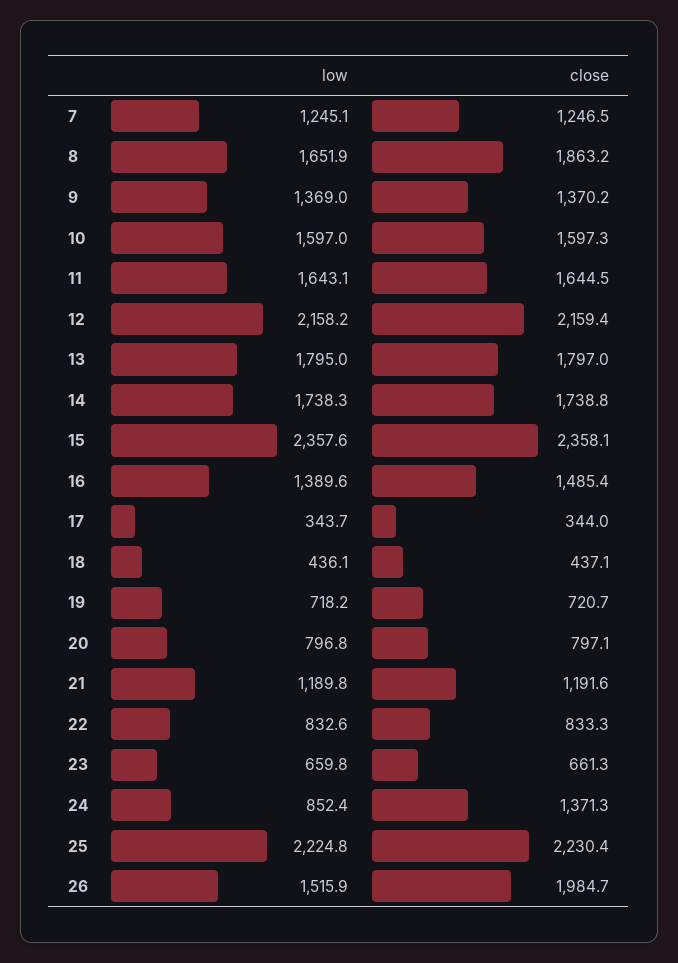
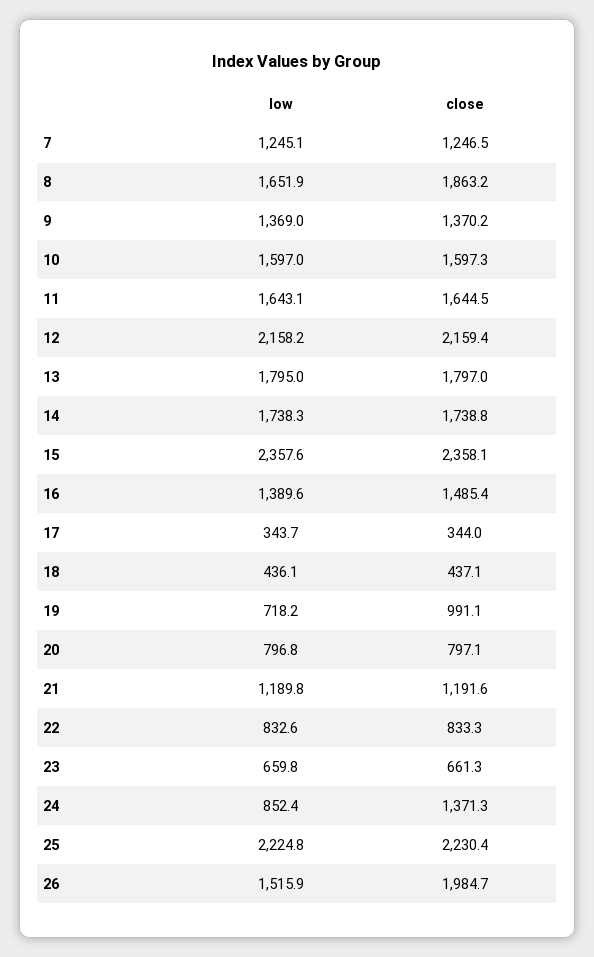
  {
    "low": {
      "7": 1245.1,
      "8": 1651.9,
      "9": 1369,
      "10": 1597,
      "11": 1643.1,
      "12": 2158.2,
      "13": 1795,
      "14": 1738.3,
      "15": 2357.6,
      "16": 1389.6,
      "17": 343.7,
      "18": 436.1,
      "19": 718.2,
      "20": 796.8,
      "21": 1189.8,
      "22": 832.6,
      "23": 659.8,
      "24": 852.4,
      "25": 2224.8,
      "26": 1515.9
    },
    "close": {
      "7": 1246.5,
      "8": 1863.2,
      "9": 1370.2,
      "10": 1597.3,
      "11": 1644.5,
      "12": 2159.4,
      "13": 1797,
      "14": 1738.8,
      "15": 2358.1,
      "16": 1485.4,
      "17": 344,
      "18": 437.1,
-     "19": 720.7,
+     "19": 991.1,
      "20": 797.1,
      "21": 1191.6,
      "22": 833.3,
      "23": 661.3,
      "24": 1371.3,
      "25": 2230.4,
      "26": 1984.7
    }
  }

